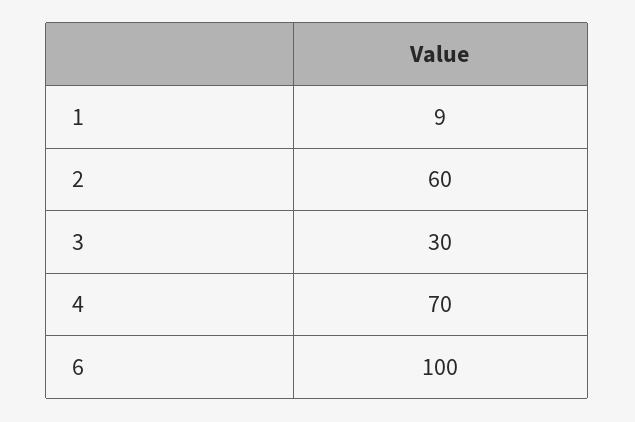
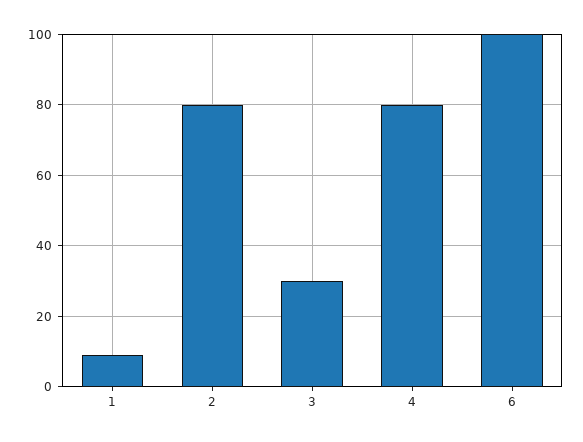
  {
    "1": 9,
-   "2": 60,
+   "2": 80,
    "3": 30,
-   "4": 70,
+   "4": 80,
    "6": 100
  }

